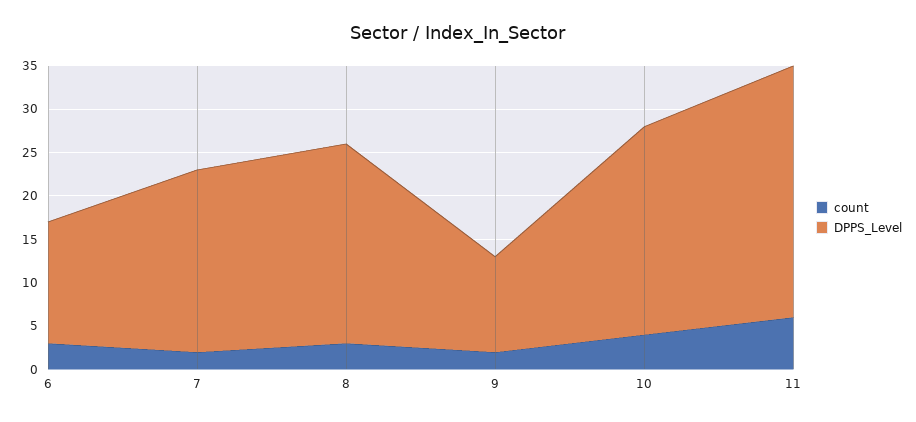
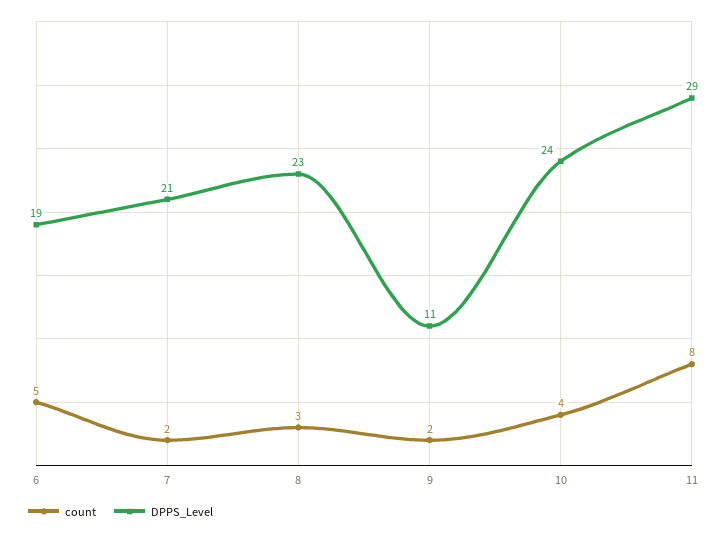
  {
    "count": {
-     "6": 3,
+     "6": 5,
      "7": 2,
      "8": 3,
      "9": 2,
      "10": 4,
-     "11": 6
+     "11": 8
    },
    "DPPS_Level": {
-     "6": 14,
+     "6": 19,
      "7": 21,
      "8": 23,
      "9": 11,
      "10": 24,
      "11": 29
    }
  }

